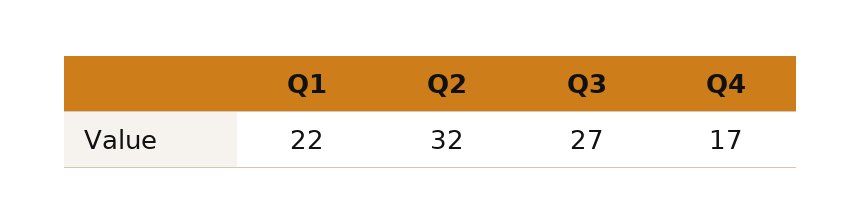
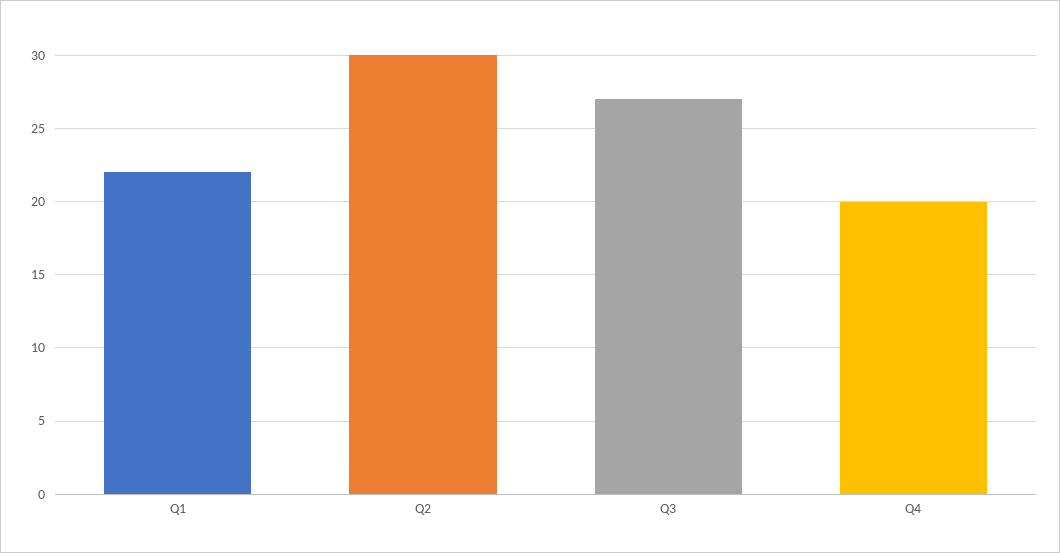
  {
    "Q1": 22,
-   "Q2": 32,
+   "Q2": 30,
    "Q3": 27,
-   "Q4": 17
+   "Q4": 20
  }

